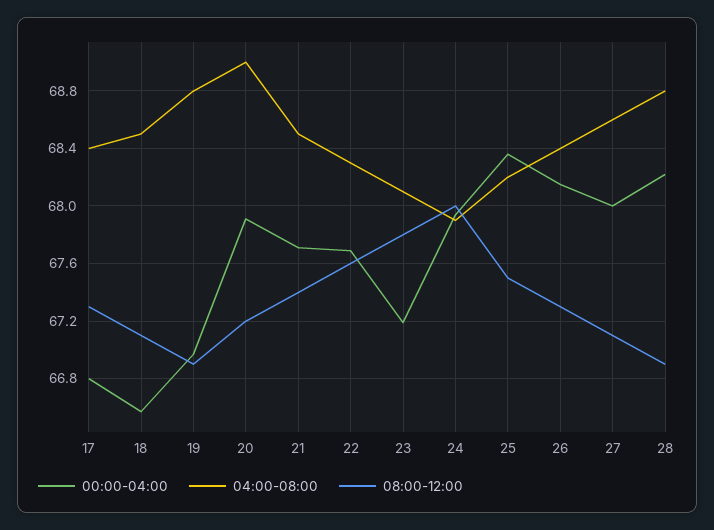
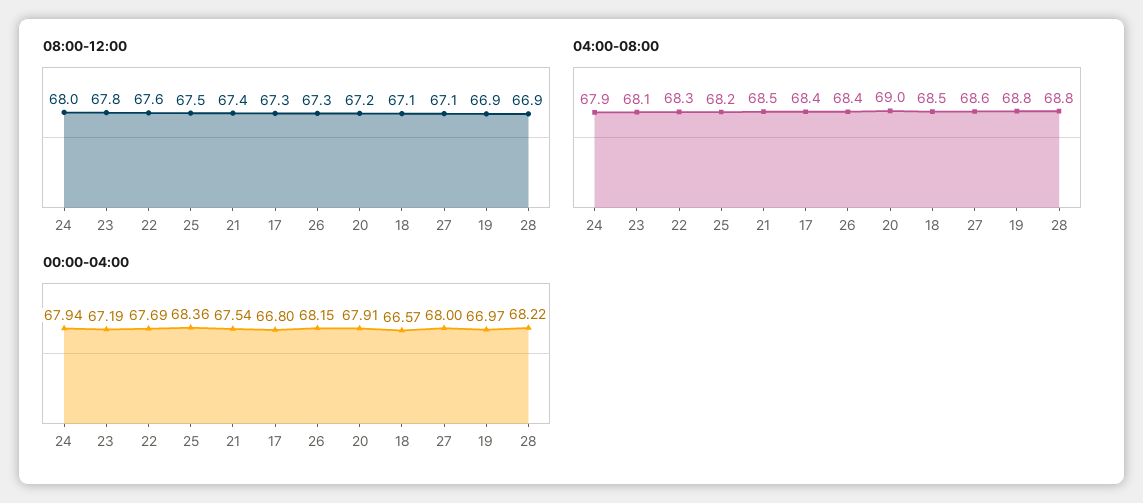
  {
    "00:00-04:00": {
      "17": 66.8,
      "18": 66.57,
      "19": 66.97,
      "20": 67.91,
-     "21": 67.7,
+     "21": 67.54,
      "22": 67.69,
      "23": 67.19,
      "24": 67.94,
      "25": 68.36,
      "26": 68.15,
      "27": 68,
      "28": 68.22
    },
    "04:00-08:00": {
      "17": 68.4,
      "18": 68.5,
      "19": 68.8,
      "20": 69,
      "21": 68.5,
      "22": 68.3,
      "23": 68.1,
      "24": 67.9,
      "25": 68.2,
      "26": 68.4,
      "27": 68.6,
      "28": 68.8
    },
    "08:00-12:00": {
      "17": 67.3,
      "18": 67.1,
      "19": 66.9,
      "20": 67.2,
      "21": 67.4,
      "22": 67.6,
      "23": 67.8,
      "24": 68,
      "25": 67.5,
      "26": 67.3,
      "27": 67.1,
      "28": 66.9
    }
  }

